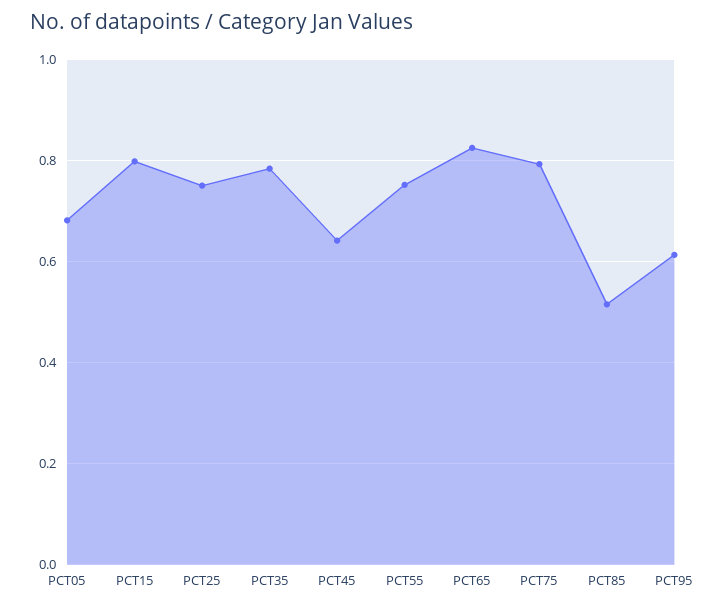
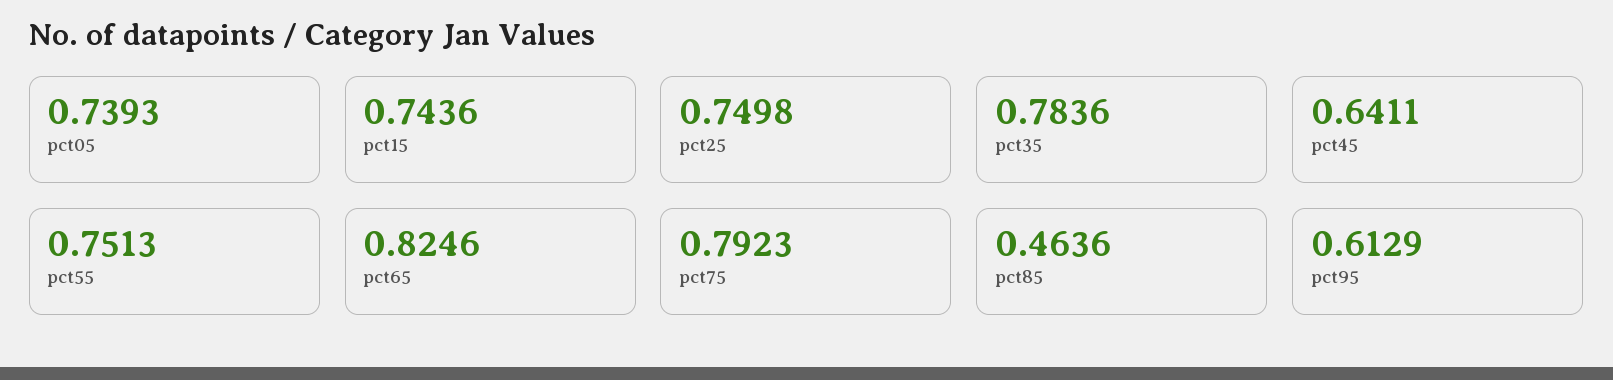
  {
-   "PCT05": 0.68,
+   "PCT05": 0.7393,
-   "PCT15": 0.8,
+   "PCT15": 0.7436,
    "PCT25": 0.7498,
    "PCT35": 0.7836,
    "PCT45": 0.6411,
    "PCT55": 0.7513,
    "PCT65": 0.8246,
    "PCT75": 0.7923,
-   "PCT85": 0.52,
+   "PCT85": 0.4636,
    "PCT95": 0.6129
  }

